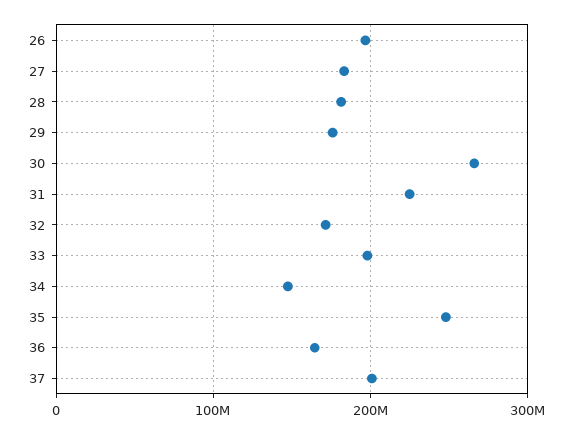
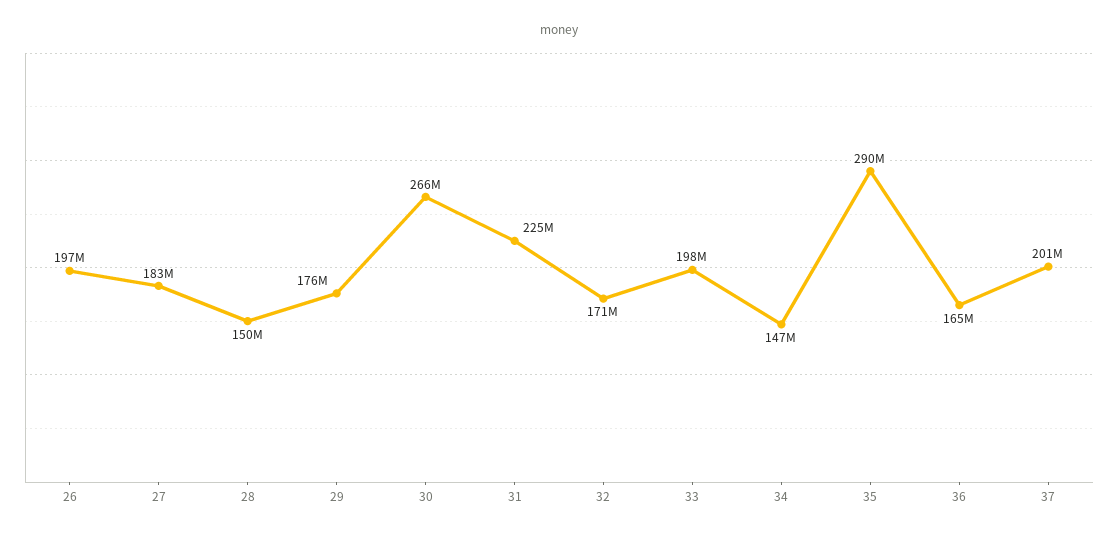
  {
    "26": 197000000,
    "27": 183000000,
-   "28": 180000000,
+   "28": 150000000,
    "29": 176000000,
    "30": 266000000,
    "31": 225000000,
    "32": 171000000,
    "33": 198000000,
    "34": 147000000,
-   "35": 250000000,
+   "35": 290000000,
    "36": 165000000,
    "37": 201000000
  }

